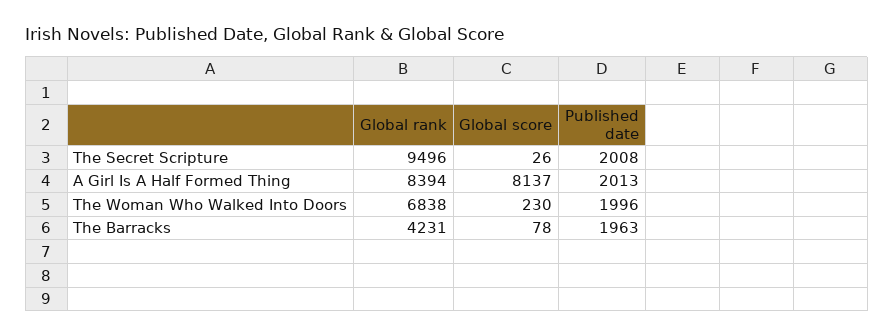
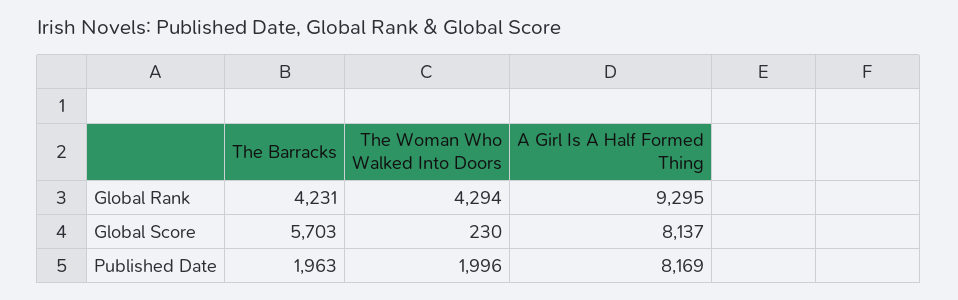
  {
    "Global rank": {
-     "The Secret Scripture": 9496,
-     "A Girl Is A Half Formed Thing": 8394,
+     "A Girl Is A Half Formed Thing": 9295,
-     "The Woman Who Walked Into Doors": 6838,
+     "The Woman Who Walked Into Doors": 4294,
      "The Barracks": 4231
    },
    "Global score": {
-     "The Secret Scripture": 26,
      "A Girl Is A Half Formed Thing": 8137,
      "The Woman Who Walked Into Doors": 230,
-     "The Barracks": 78
+     "The Barracks": 5703
    },
    "Published date": {
-     "The Secret Scripture": 2008,
-     "A Girl Is A Half Formed Thing": 2013,
+     "A Girl Is A Half Formed Thing": 8169,
      "The Woman Who Walked Into Doors": 1996,
      "The Barracks": 1963
    }
  }

